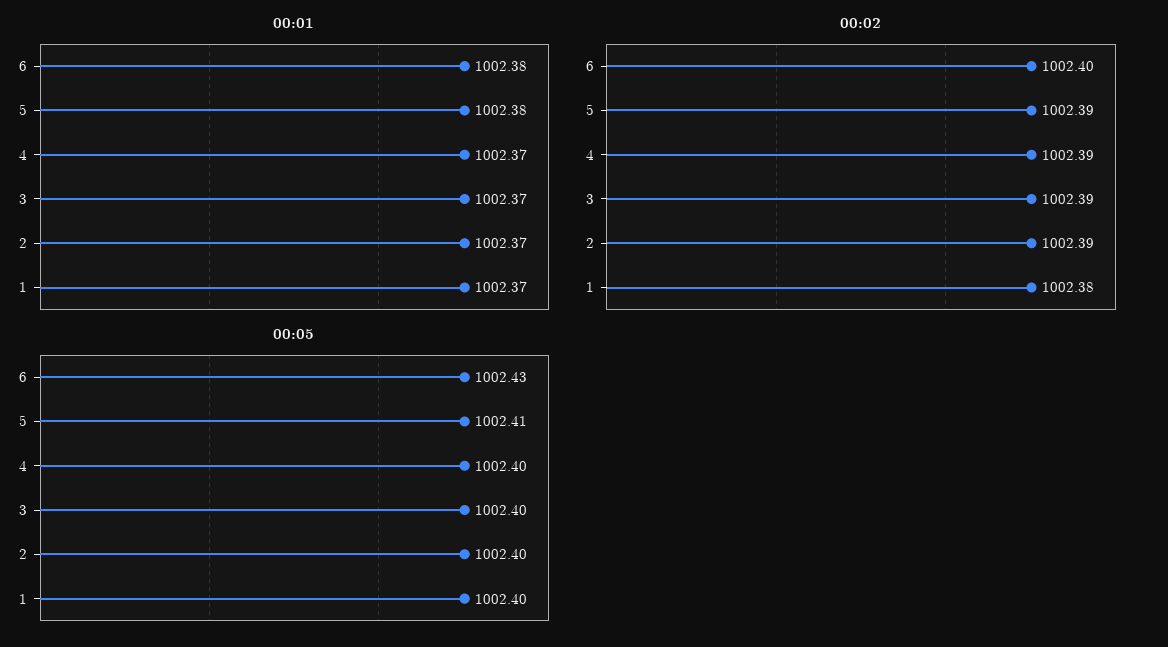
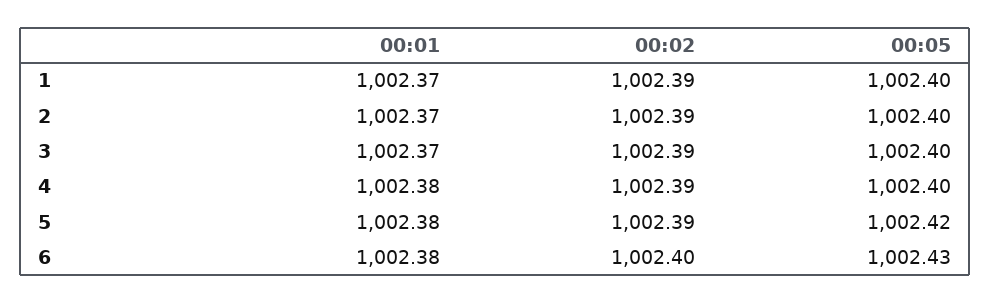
  {
    "00:01": {
      "6": 1002.38,
      "5": 1002.38,
-     "4": 1002.37,
+     "4": 1002.38,
      "3": 1002.37,
      "2": 1002.37,
      "1": 1002.37
    },
    "00:02": {
      "6": 1002.4,
      "5": 1002.39,
      "4": 1002.39,
      "3": 1002.39,
      "2": 1002.39,
-     "1": 1002.38
+     "1": 1002.39
    },
    "00:05": {
      "6": 1002.43,
-     "5": 1002.41,
+     "5": 1002.42,
      "4": 1002.4,
      "3": 1002.4,
      "2": 1002.4,
      "1": 1002.4
    }
  }

